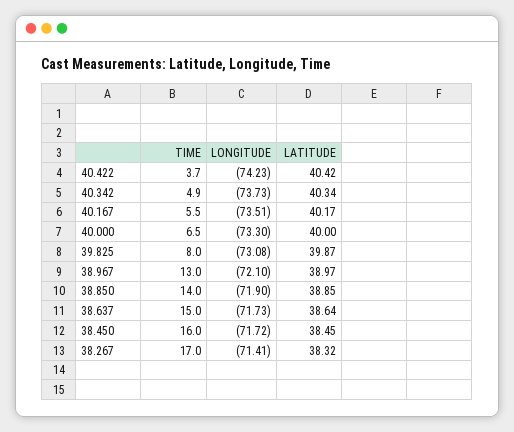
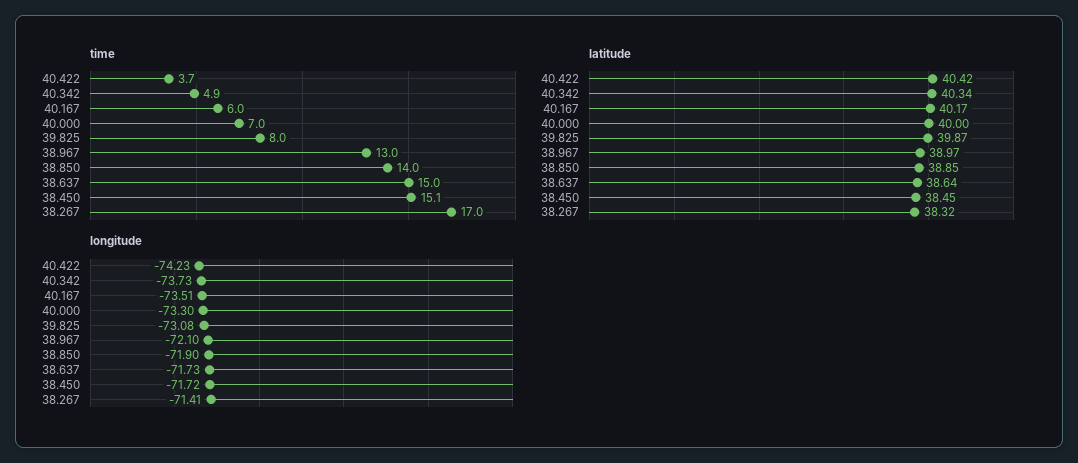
  {
    "TIME": {
      "40.422": 3.7,
      "40.342": 4.9,
-     "40.167": 5.5,
+     "40.167": 6,
-     "40.000": 6.5,
+     "40.000": 7,
      "39.825": 8,
      "38.967": 13,
      "38.850": 14,
      "38.637": 15,
-     "38.450": 16,
+     "38.450": 15.1,
      "38.267": 17
    },
    "LONGITUDE": {
      "40.422": -74.23,
      "40.342": -73.73,
      "40.167": -73.51,
      "40.000": -73.3,
      "39.825": -73.08,
      "38.967": -72.1,
      "38.850": -71.9,
      "38.637": -71.73,
      "38.450": -71.72,
      "38.267": -71.41
    },
    "LATITUDE": {
      "40.422": 40.42,
      "40.342": 40.34,
      "40.167": 40.17,
      "40.000": 40,
      "39.825": 39.87,
      "38.967": 38.97,
      "38.850": 38.85,
      "38.637": 38.64,
      "38.450": 38.45,
      "38.267": 38.32
    }
  }

